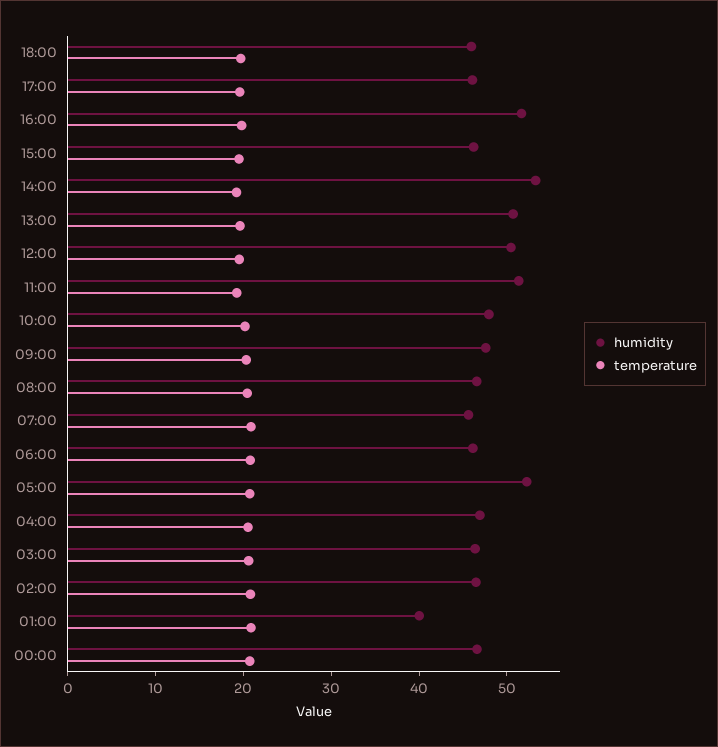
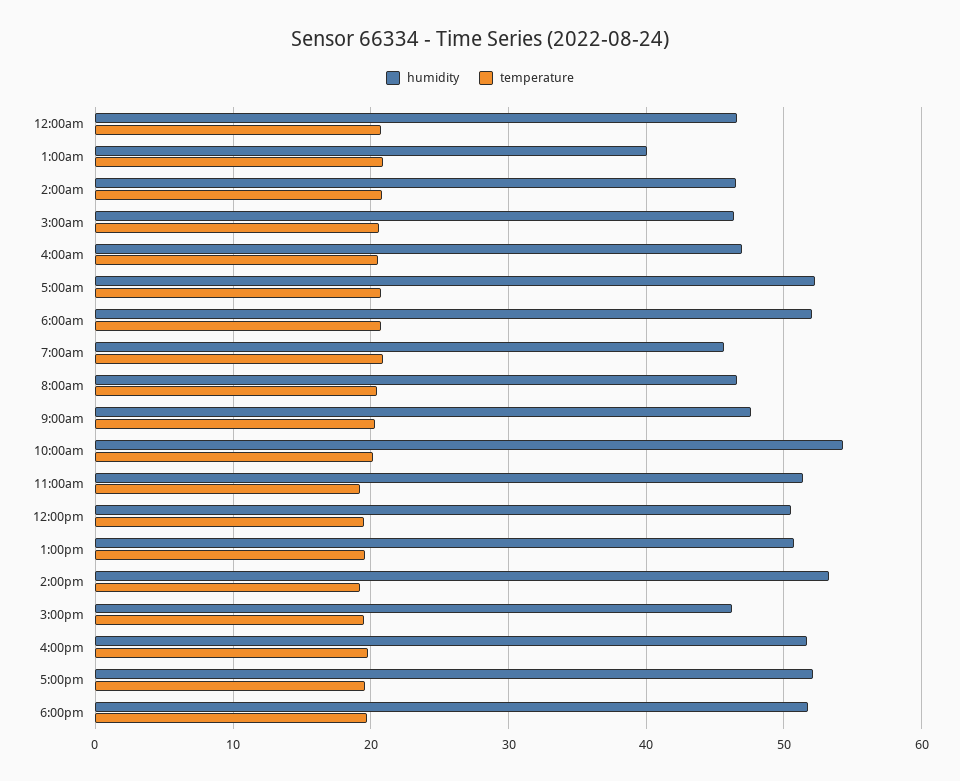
  {
    "humidity": {
-     "18:00": 46,
+     "18:00": 52,
-     "17:00": 46,
+     "17:00": 52,
      "16:00": 52,
      "15:00": 46,
      "14:00": 53,
      "13:00": 51,
      "12:00": 50,
      "11:00": 51,
-     "10:00": 48,
+     "10:00": 54,
      "09:00": 48,
      "08:00": 47,
      "07:00": 46,
-     "06:00": 46,
+     "06:00": 52,
      "05:00": 52,
      "04:00": 47,
      "03:00": 46,
      "02:00": 46,
      "01:00": 40,
      "00:00": 47
    },
    "temperature": {
      "18:00": 20,
      "17:00": 20,
      "16:00": 20,
      "15:00": 19,
      "14:00": 19,
      "13:00": 20,
      "12:00": 20,
      "11:00": 19,
      "10:00": 20,
      "09:00": 20,
      "08:00": 20,
      "07:00": 21,
      "06:00": 21,
      "05:00": 21,
      "04:00": 21,
      "03:00": 21,
      "02:00": 21,
      "01:00": 21,
      "00:00": 21
    }
  }

